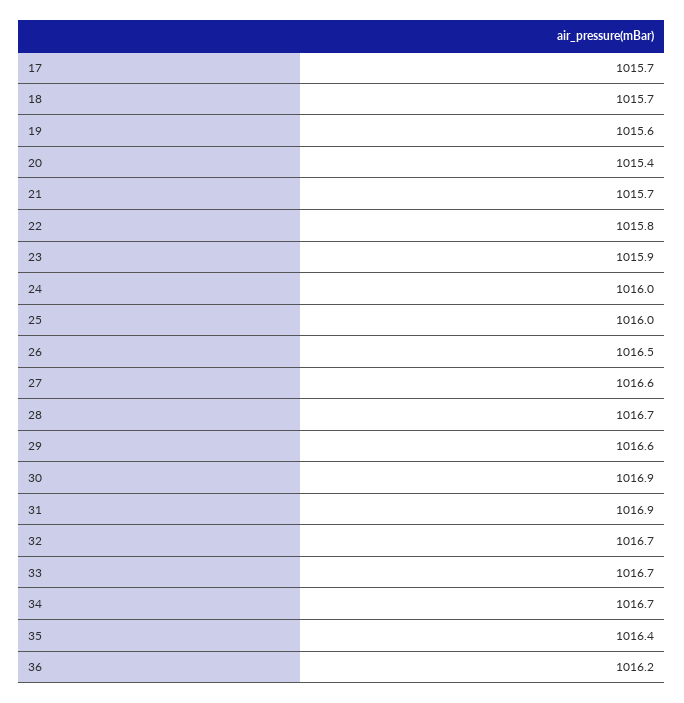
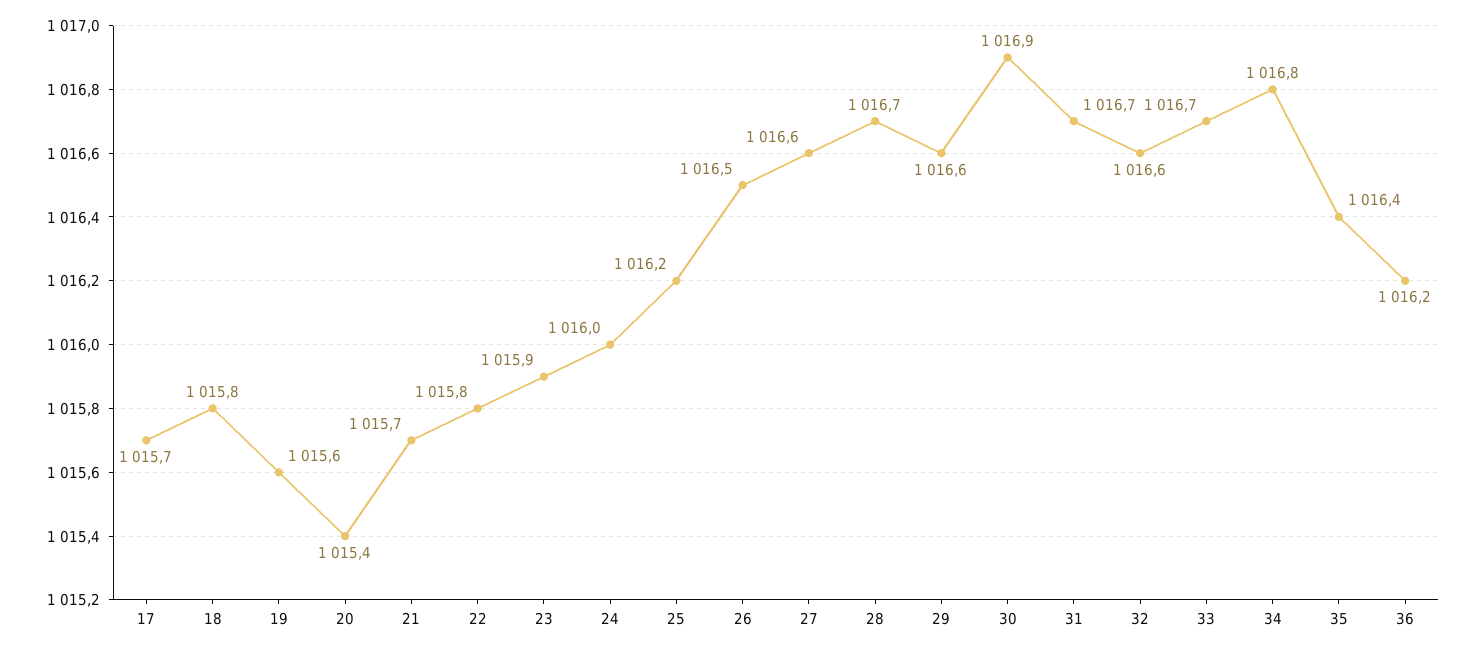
  {
    "17": 1015.7,
-   "18": 1015.7,
+   "18": 1015.8,
    "19": 1015.6,
    "20": 1015.4,
    "21": 1015.7,
    "22": 1015.8,
    "23": 1015.9,
    "24": 1016,
-   "25": 1016,
+   "25": 1016.2,
    "26": 1016.5,
    "27": 1016.6,
    "28": 1016.7,
    "29": 1016.6,
    "30": 1016.9,
-   "31": 1016.9,
+   "31": 1016.7,
-   "32": 1016.7,
+   "32": 1016.6,
    "33": 1016.7,
-   "34": 1016.7,
+   "34": 1016.8,
    "35": 1016.4,
    "36": 1016.2
  }

